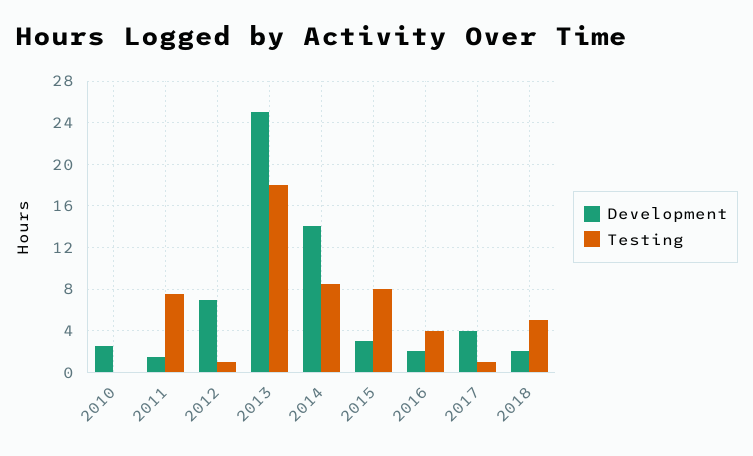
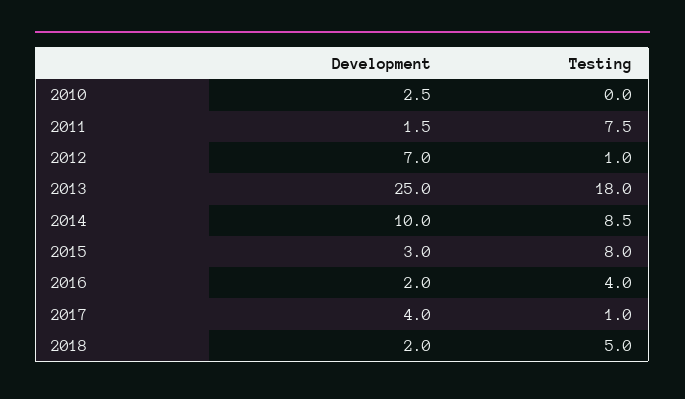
  {
    "Development": {
      "2010": 2.5,
      "2011": 1.5,
      "2012": 7,
      "2013": 25,
-     "2014": 14,
+     "2014": 10,
      "2015": 3,
      "2016": 2,
      "2017": 4,
      "2018": 2
    },
    "Testing": {
      "2010": 0,
      "2011": 7.5,
      "2012": 1,
      "2013": 18,
      "2014": 8.5,
      "2015": 8,
      "2016": 4,
      "2017": 1,
      "2018": 5
    }
  }

